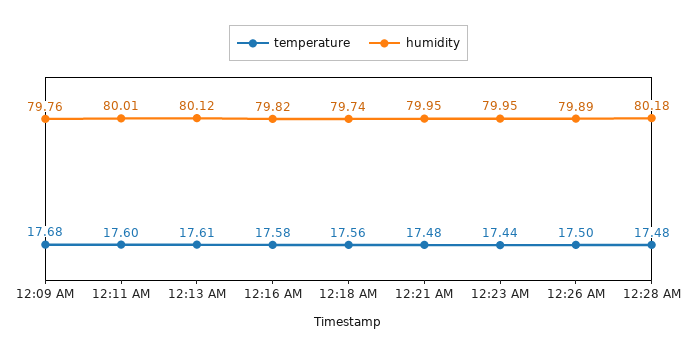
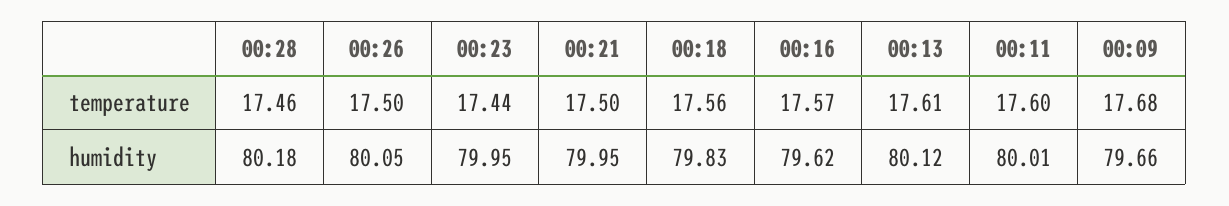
  {
    "temperature": {
      "12:09 AM": 17.68,
      "12:11 AM": 17.6,
      "12:13 AM": 17.61,
-     "12:16 AM": 17.58,
+     "12:16 AM": 17.57,
      "12:18 AM": 17.56,
-     "12:21 AM": 17.48,
+     "12:21 AM": 17.5,
      "12:23 AM": 17.44,
      "12:26 AM": 17.5,
-     "12:28 AM": 17.48
+     "12:28 AM": 17.46
    },
    "humidity": {
-     "12:09 AM": 79.76,
+     "12:09 AM": 79.66,
      "12:11 AM": 80.01,
      "12:13 AM": 80.12,
-     "12:16 AM": 79.82,
+     "12:16 AM": 79.62,
-     "12:18 AM": 79.74,
+     "12:18 AM": 79.83,
      "12:21 AM": 79.95,
      "12:23 AM": 79.95,
-     "12:26 AM": 79.89,
+     "12:26 AM": 80.05,
      "12:28 AM": 80.18
    }
  }

